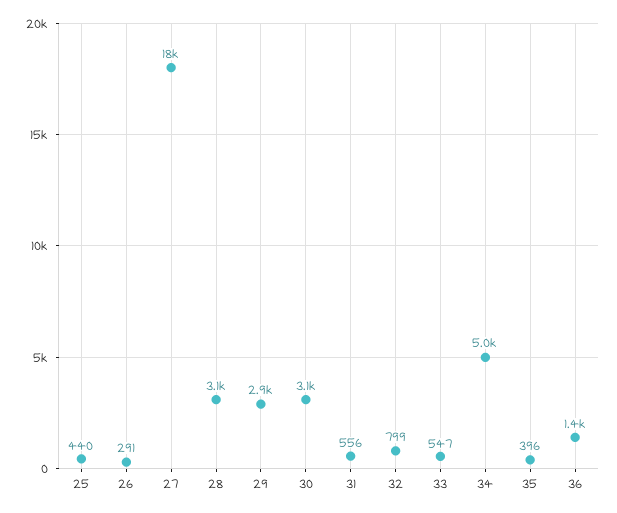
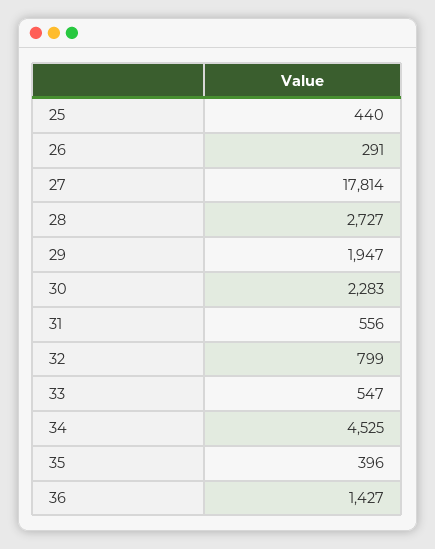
  {
    "25": 440,
    "26": 291,
    "27": 17814,
-   "28": 3100,
+   "28": 2727,
-   "29": 2900,
+   "29": 1947,
-   "30": 3100,
+   "30": 2283,
    "31": 556,
    "32": 799,
    "33": 547,
-   "34": 5000,
+   "34": 4525,
    "35": 396,
    "36": 1427
  }

